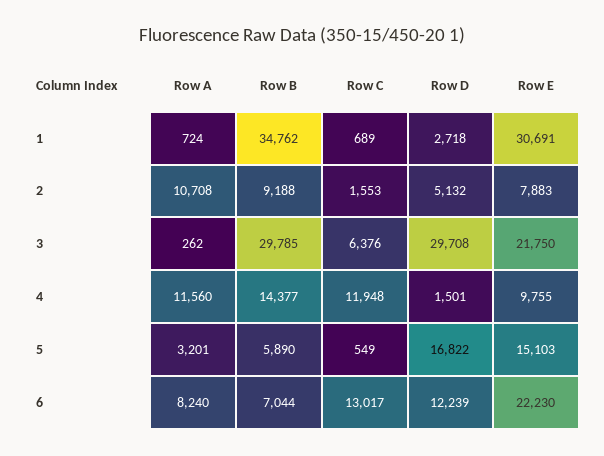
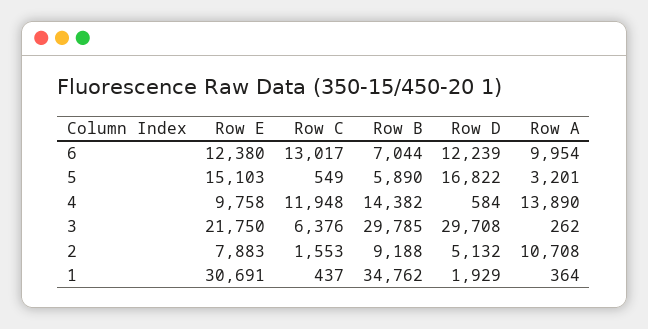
  {
    "Row A": {
-     "1": 724,
+     "1": 364,
      "2": 10708,
      "3": 262,
-     "4": 11560,
+     "4": 13890,
      "5": 3201,
-     "6": 8240
+     "6": 9954
    },
    "Row B": {
      "1": 34762,
      "2": 9188,
      "3": 29785,
-     "4": 14377,
+     "4": 14382,
      "5": 5890,
      "6": 7044
    },
    "Row C": {
-     "1": 689,
+     "1": 437,
      "2": 1553,
      "3": 6376,
      "4": 11948,
      "5": 549,
      "6": 13017
    },
    "Row D": {
-     "1": 2718,
+     "1": 1929,
      "2": 5132,
      "3": 29708,
-     "4": 1501,
+     "4": 584,
      "5": 16822,
      "6": 12239
    },
    "Row E": {
      "1": 30691,
      "2": 7883,
      "3": 21750,
-     "4": 9755,
+     "4": 9758,
      "5": 15103,
-     "6": 22230
+     "6": 12380
    }
  }

